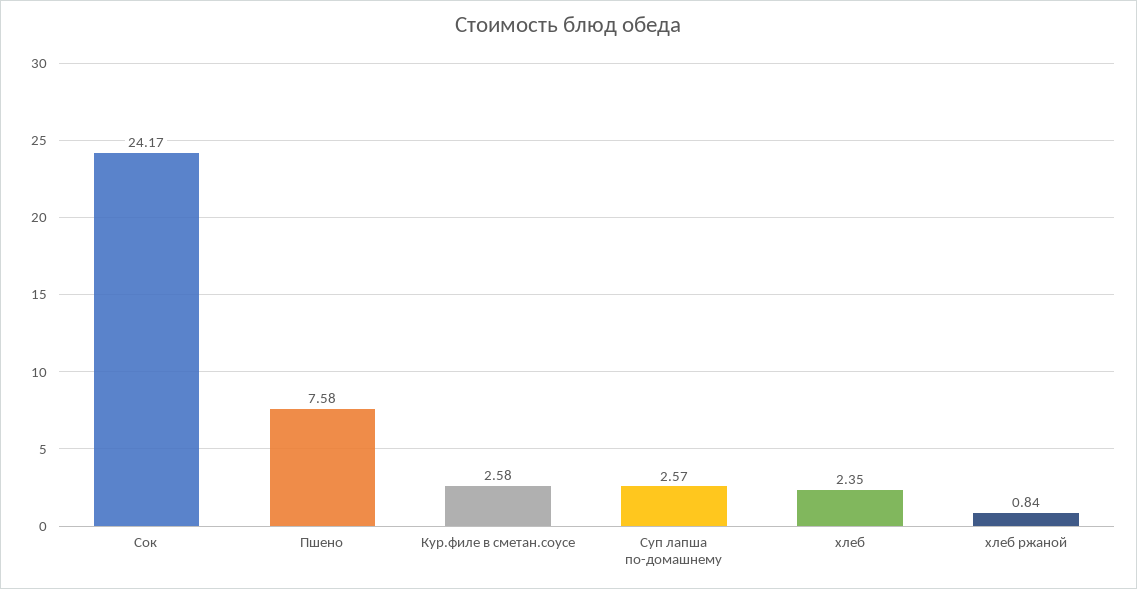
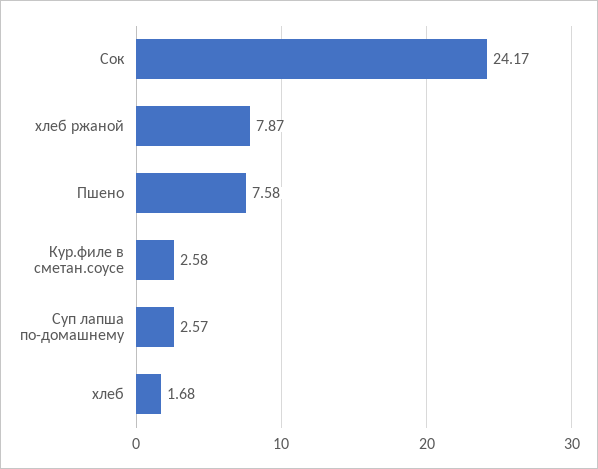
  {
    "Сок": 24.17,
    "Пшено": 7.58,
    "Кур.филе в сметан.соусе": 2.58,
    "Суп лапша по-домашнему": 2.57,
-   "хлеб": 2.35,
+   "хлеб": 1.68,
-   "хлеб ржаной": 0.84
+   "хлеб ржаной": 7.87
  }

